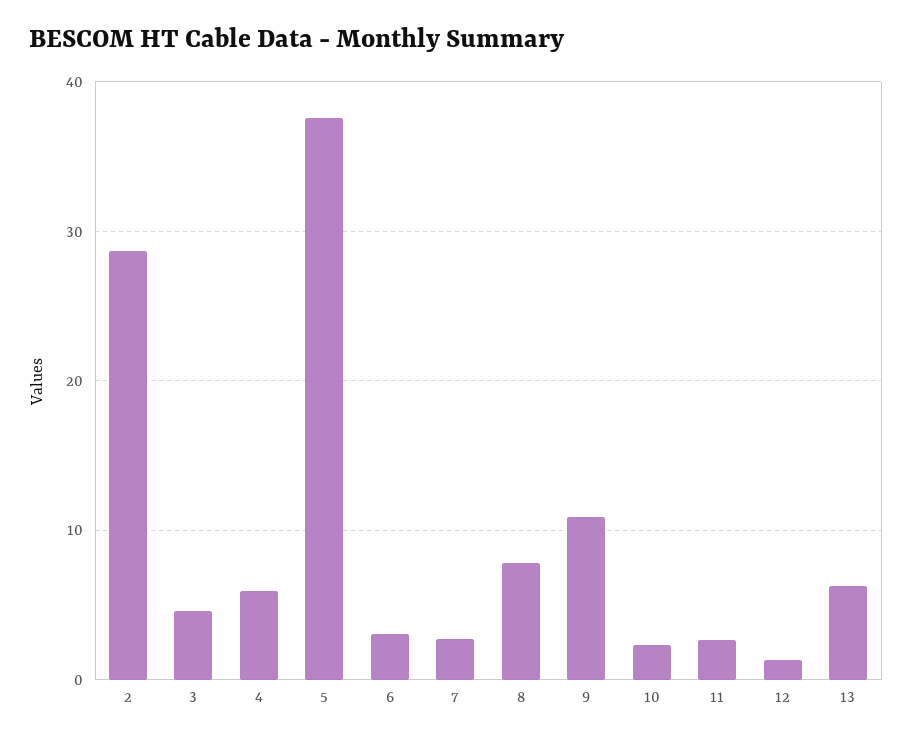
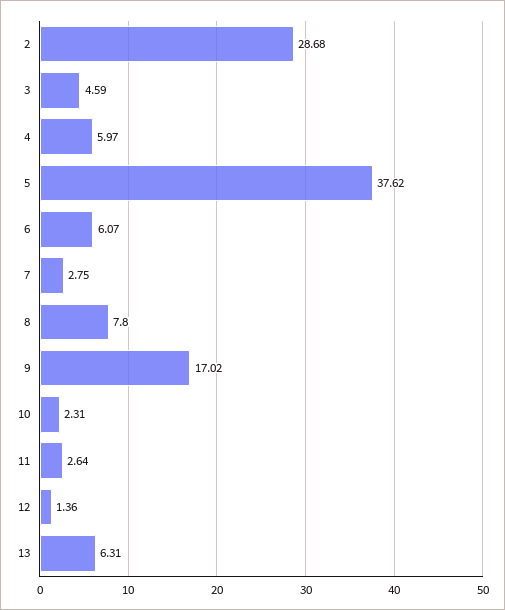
  {
    "2": 28.68,
    "3": 4.59,
    "4": 5.97,
    "5": 37.62,
-   "6": 3,
+   "6": 6.07,
    "7": 2.75,
    "8": 7.8,
-   "9": 11,
+   "9": 17.02,
    "10": 2.31,
    "11": 2.64,
    "12": 1.36,
    "13": 6.31
  }

